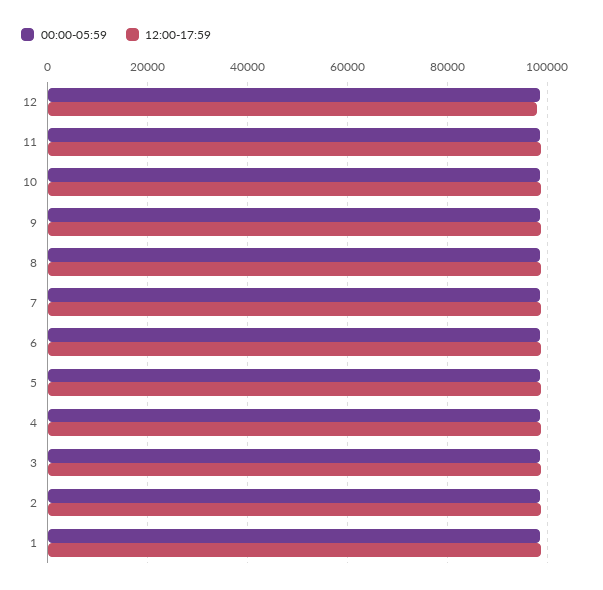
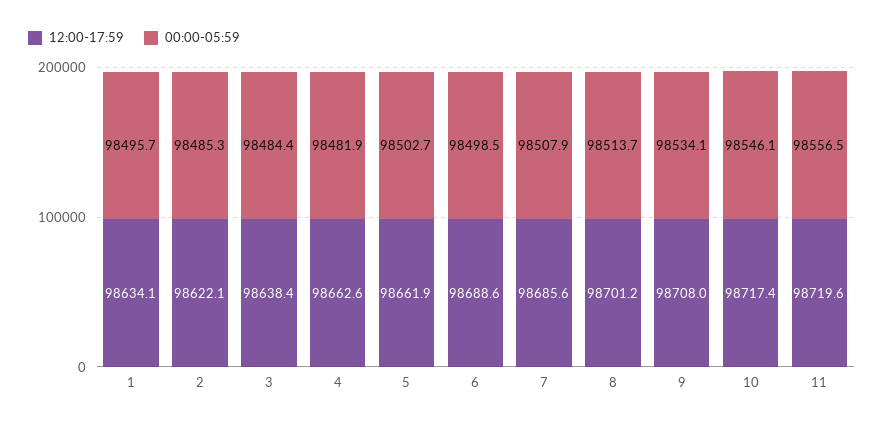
  {
    "00:00-05:59": {
-     "12": 98000,
      "11": 98556.5,
      "10": 98546.1,
      "9": 98534.1,
      "8": 98513.7,
      "7": 98507.9,
      "6": 98498.5,
      "5": 98502.7,
      "4": 98481.9,
      "3": 98484.4,
      "2": 98485.3,
      "1": 98495.7
    },
    "12:00-17:59": {
-     "12": 98000,
      "11": 98719.6,
      "10": 98717.4,
      "9": 98708,
      "8": 98701.2,
      "7": 98685.6,
      "6": 98688.6,
      "5": 98661.9,
      "4": 98662.6,
      "3": 98638.4,
      "2": 98622.1,
      "1": 98634.1
    }
  }

